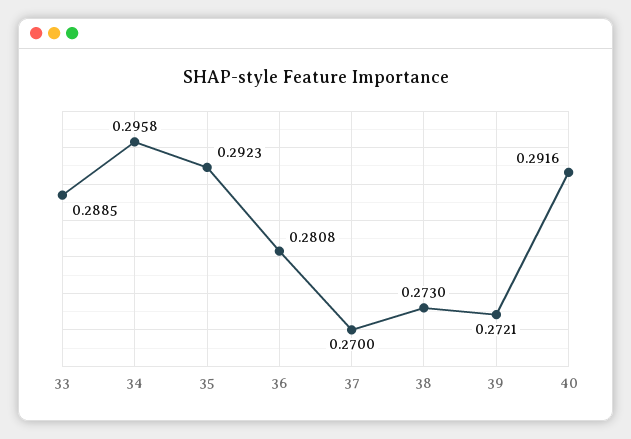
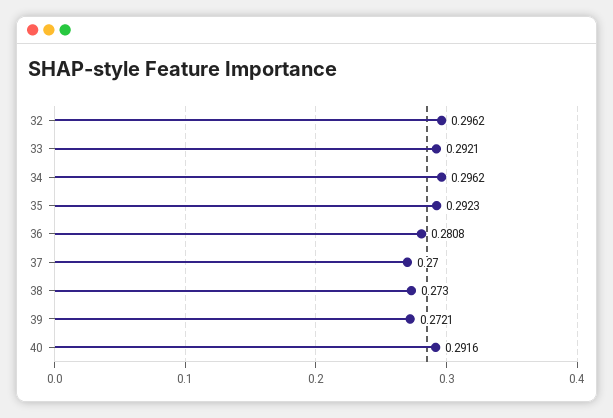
  {
-   "33": 0.2885,
+   "33": 0.2921,
-   "34": 0.2958,
+   "34": 0.2962,
    "35": 0.2923,
    "36": 0.2808,
    "37": 0.27,
    "38": 0.273,
    "39": 0.2721,
-   "40": 0.2916
+   "40": 0.2916,
+   "32": 0.2962
  }

